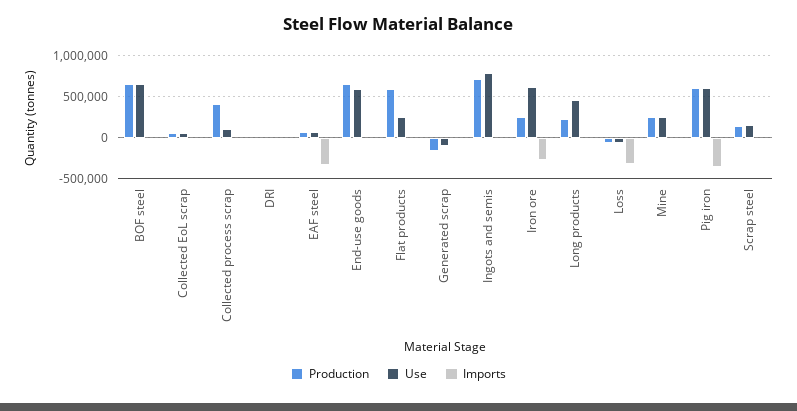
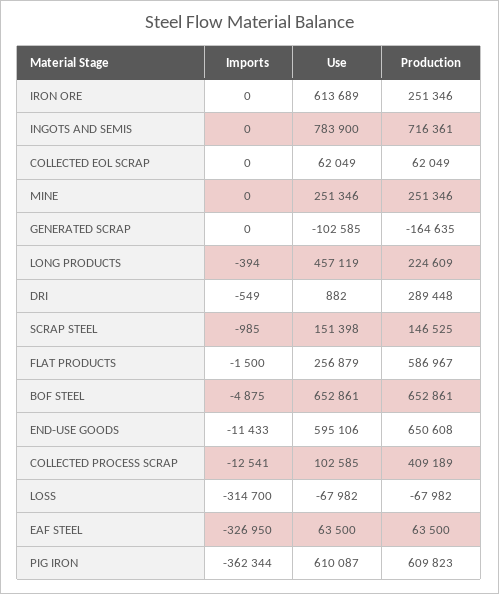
  {
    "Production": {
      "BOF steel": 652861,
      "Collected EoL scrap": 62049,
      "Collected process scrap": 409189,
-     "DRI": 0,
+     "DRI": 289448,
      "EAF steel": 63500,
      "End-use goods": 650608,
      "Flat products": 586967,
      "Generated scrap": -164635,
      "Ingots and semis": 716361,
      "Iron ore": 251346,
      "Long products": 224609,
      "Loss": -67982,
      "Mine": 251346,
      "Pig iron": 609823,
      "Scrap steel": 146525
    },
    "Use": {
      "BOF steel": 652861,
      "Collected EoL scrap": 62049,
      "Collected process scrap": 102585,
      "DRI": 882,
      "EAF steel": 63500,
      "End-use goods": 595106,
      "Flat products": 256879,
      "Generated scrap": -102585,
      "Ingots and semis": 783900,
      "Iron ore": 613689,
      "Long products": 457119,
      "Loss": -67982,
      "Mine": 251346,
      "Pig iron": 610087,
      "Scrap steel": 151398
    },
    "Imports": {
      "BOF steel": -4875,
      "Collected EoL scrap": 0,
      "Collected process scrap": -12541,
      "DRI": -549,
      "EAF steel": -326950,
      "End-use goods": -11433,
      "Flat products": -1500,
      "Generated scrap": 0,
      "Ingots and semis": 0,
-     "Iron ore": -300000,
+     "Iron ore": 0,
      "Long products": -394,
      "Loss": -314700,
      "Mine": 0,
      "Pig iron": -362344,
      "Scrap steel": -985
    }
  }

